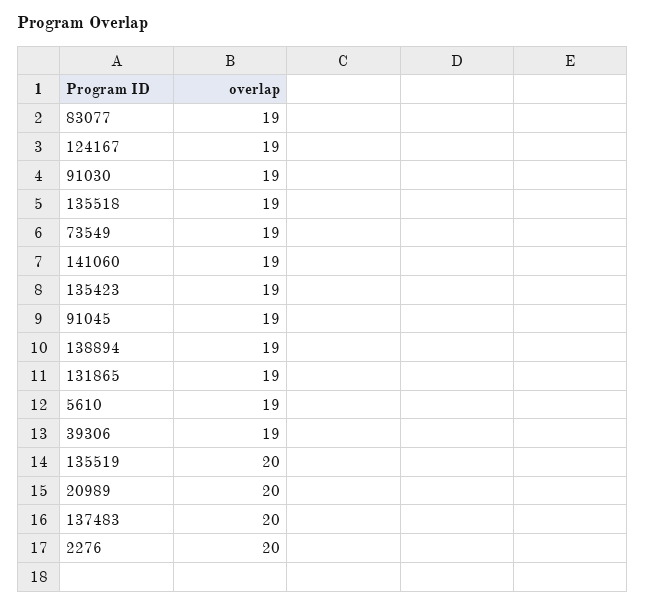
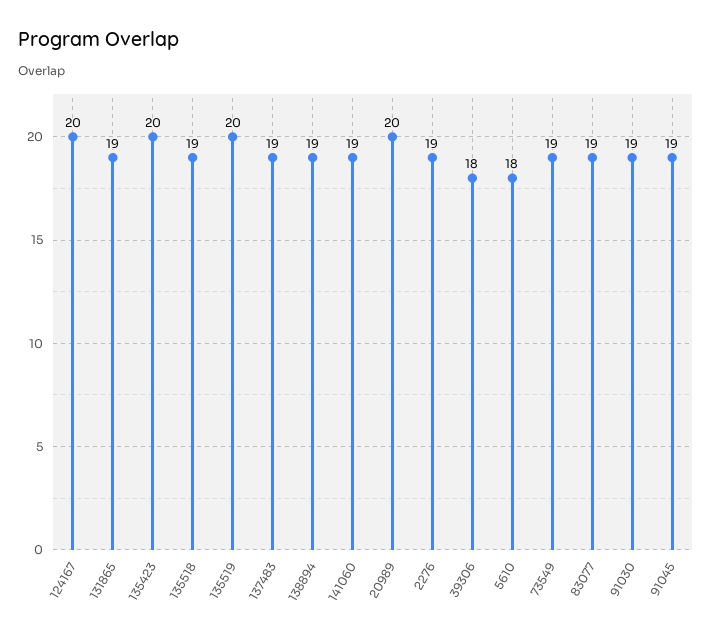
  {
    "83077": 19,
-   "124167": 19,
+   "124167": 20,
    "91030": 19,
    "135518": 19,
    "73549": 19,
    "141060": 19,
-   "135423": 19,
+   "135423": 20,
    "91045": 19,
    "138894": 19,
    "131865": 19,
-   "5610": 19,
+   "5610": 18,
-   "39306": 19,
+   "39306": 18,
    "135519": 20,
    "20989": 20,
-   "137483": 20,
+   "137483": 19,
-   "2276": 20
+   "2276": 19
  }

